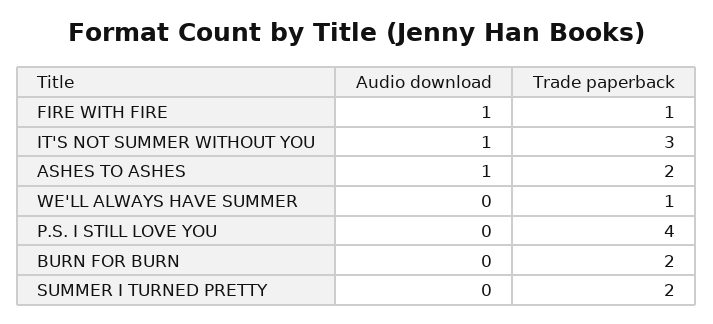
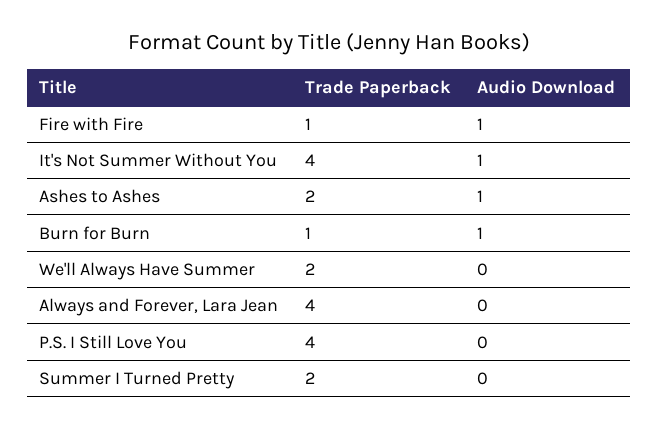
  {
    "Audio download": {
      "FIRE WITH FIRE": 1,
      "IT'S NOT SUMMER WITHOUT YOU": 1,
      "ASHES TO ASHES": 1,
      "WE'LL ALWAYS HAVE SUMMER": 0,
      "P.S. I STILL LOVE YOU": 0,
-     "BURN FOR BURN": 0,
+     "BURN FOR BURN": 1,
-     "SUMMER I TURNED PRETTY": 0
+     "SUMMER I TURNED PRETTY": 0,
+     "Always and Forever, Lara Jean": 0
    },
    "Trade paperback": {
      "FIRE WITH FIRE": 1,
-     "IT'S NOT SUMMER WITHOUT YOU": 3,
+     "IT'S NOT SUMMER WITHOUT YOU": 4,
      "ASHES TO ASHES": 2,
-     "WE'LL ALWAYS HAVE SUMMER": 1,
+     "WE'LL ALWAYS HAVE SUMMER": 2,
      "P.S. I STILL LOVE YOU": 4,
-     "BURN FOR BURN": 2,
+     "BURN FOR BURN": 1,
-     "SUMMER I TURNED PRETTY": 2
+     "SUMMER I TURNED PRETTY": 2,
+     "Always and Forever, Lara Jean": 4
    }
  }

